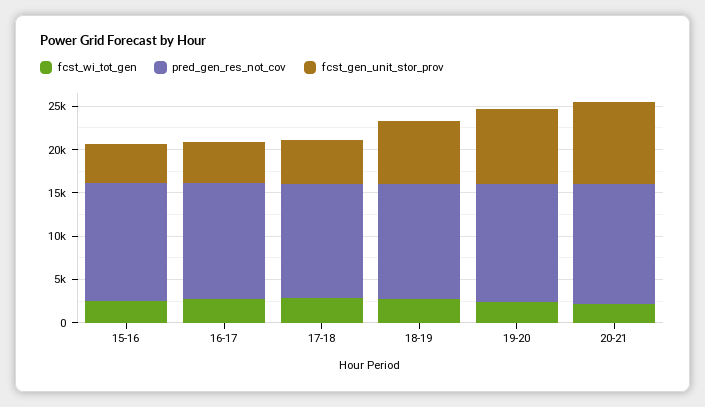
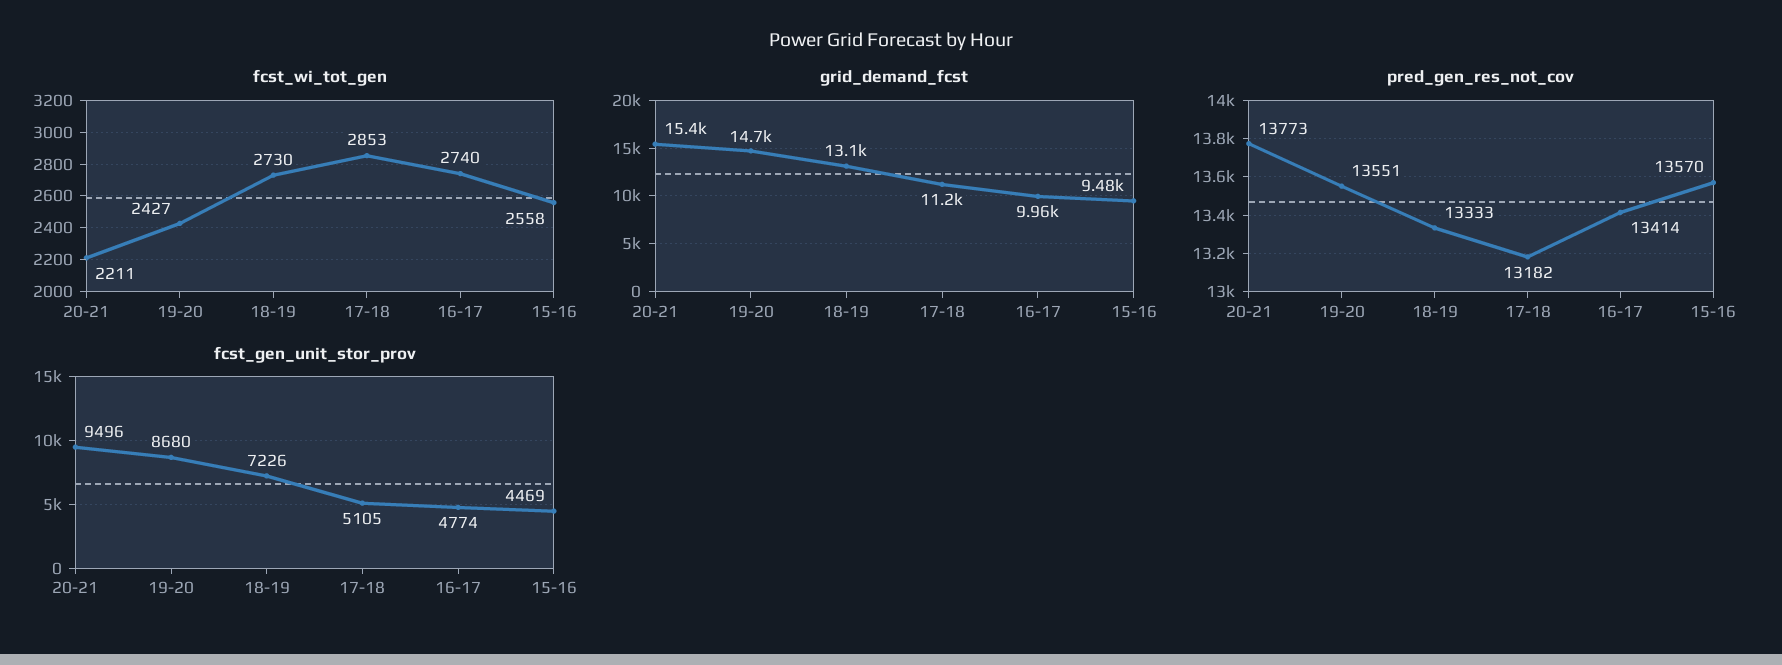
  {
    "fcst_wi_tot_gen": {
      "15-16": 2558,
      "16-17": 2740,
      "17-18": 2853,
      "18-19": 2730,
      "19-20": 2427,
      "20-21": 2211
    },
    "pred_gen_res_not_cov": {
      "15-16": 13570,
      "16-17": 13414,
      "17-18": 13182,
      "18-19": 13333,
      "19-20": 13551,
      "20-21": 13773
    },
    "fcst_gen_unit_stor_prov": {
      "15-16": 4469,
      "16-17": 4774,
      "17-18": 5105,
      "18-19": 7226,
      "19-20": 8680,
      "20-21": 9496
-   }
+   },
+   "grid_demand_fcst": {
+     "20-21": 15400,
+     "19-20": 14700,
+     "18-19": 13100,
+     "17-18": 11200,
+     "16-17": 9960,
+     "15-16": 9480
+   }
  }

